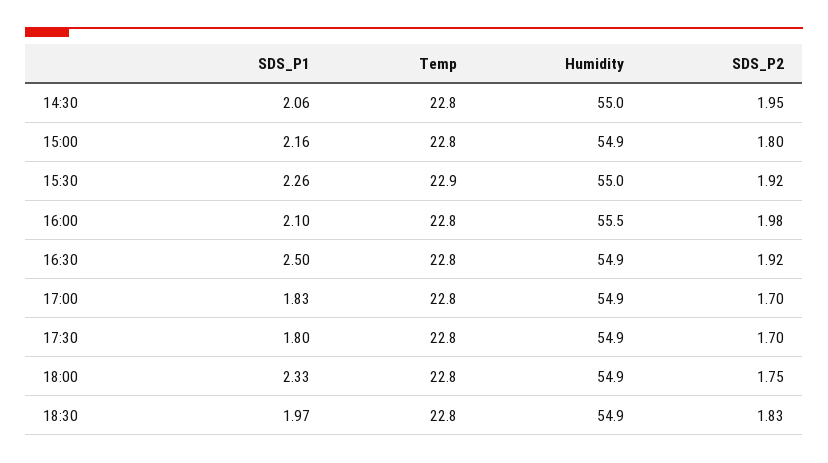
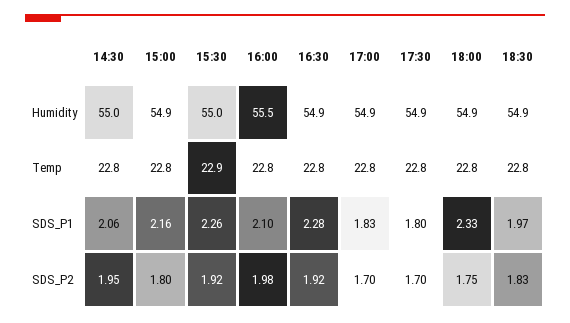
  {
    "SDS_P1": {
      "14:30": 2.06,
      "15:00": 2.16,
      "15:30": 2.26,
      "16:00": 2.1,
-     "16:30": 2.5,
+     "16:30": 2.28,
      "17:00": 1.83,
      "17:30": 1.8,
      "18:00": 2.33,
      "18:30": 1.97
    },
    "Temp": {
      "14:30": 22.8,
      "15:00": 22.8,
      "15:30": 22.9,
      "16:00": 22.8,
      "16:30": 22.8,
      "17:00": 22.8,
      "17:30": 22.8,
      "18:00": 22.8,
      "18:30": 22.8
    },
    "Humidity": {
      "14:30": 55,
      "15:00": 54.9,
      "15:30": 55,
      "16:00": 55.5,
      "16:30": 54.9,
      "17:00": 54.9,
      "17:30": 54.9,
      "18:00": 54.9,
      "18:30": 54.9
    },
    "SDS_P2": {
      "14:30": 1.95,
      "15:00": 1.8,
      "15:30": 1.92,
      "16:00": 1.98,
      "16:30": 1.92,
      "17:00": 1.7,
      "17:30": 1.7,
      "18:00": 1.75,
      "18:30": 1.83
    }
  }

